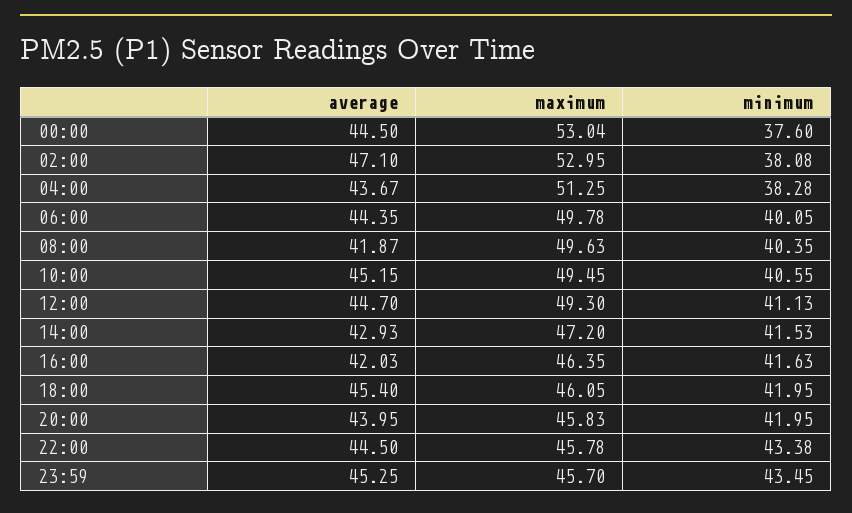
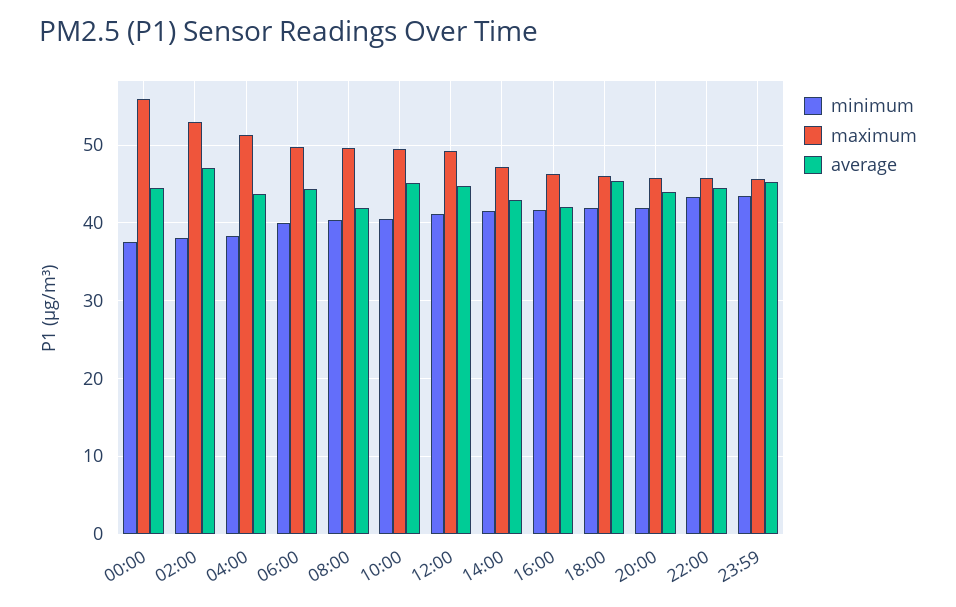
  {
    "average": {
      "00:00": 44.5,
      "02:00": 47.1,
      "04:00": 43.67,
      "06:00": 44.35,
      "08:00": 41.87,
      "10:00": 45.15,
      "12:00": 44.7,
      "14:00": 42.93,
      "16:00": 42.03,
      "18:00": 45.4,
      "20:00": 43.95,
      "22:00": 44.5,
      "23:59": 45.25
    },
    "maximum": {
-     "00:00": 53.04,
+     "00:00": 56,
      "02:00": 52.95,
      "04:00": 51.25,
      "06:00": 49.78,
      "08:00": 49.63,
      "10:00": 49.45,
      "12:00": 49.3,
      "14:00": 47.2,
      "16:00": 46.35,
      "18:00": 46.05,
      "20:00": 45.83,
      "22:00": 45.78,
      "23:59": 45.7
    },
    "minimum": {
      "00:00": 37.6,
      "02:00": 38.08,
      "04:00": 38.28,
      "06:00": 40.05,
      "08:00": 40.35,
      "10:00": 40.55,
      "12:00": 41.13,
      "14:00": 41.53,
      "16:00": 41.63,
      "18:00": 41.95,
      "20:00": 41.95,
      "22:00": 43.38,
      "23:59": 43.45
    }
  }

